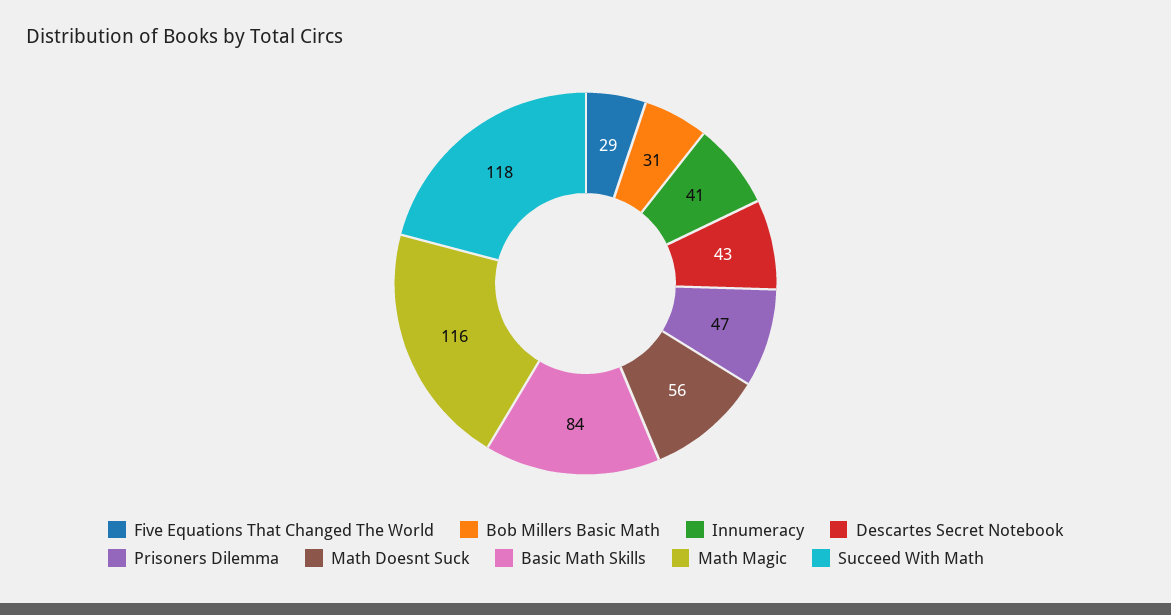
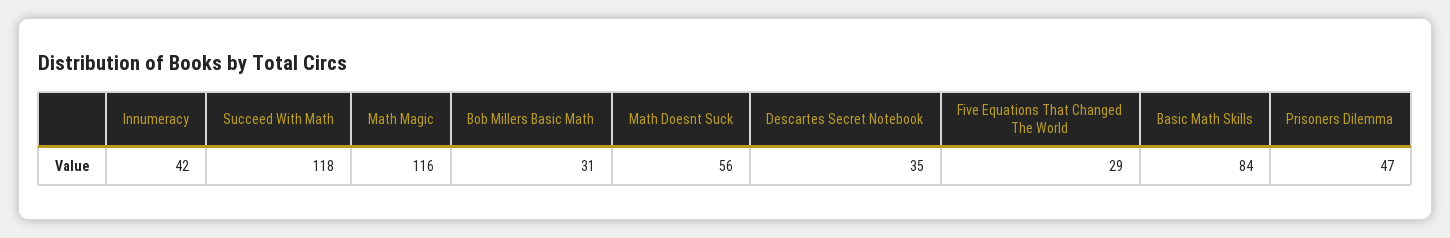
  {
    "Five Equations That Changed The World": 29,
    "Bob Millers Basic Math": 31,
-   "Innumeracy": 41,
+   "Innumeracy": 42,
-   "Descartes Secret Notebook": 43,
+   "Descartes Secret Notebook": 35,
    "Prisoners Dilemma": 47,
    "Math Doesnt Suck": 56,
    "Basic Math Skills": 84,
    "Math Magic": 116,
    "Succeed With Math": 118
  }

